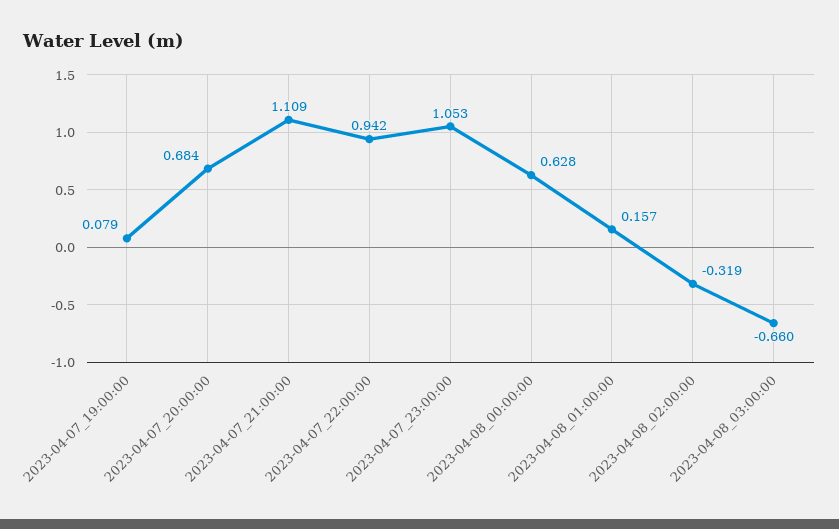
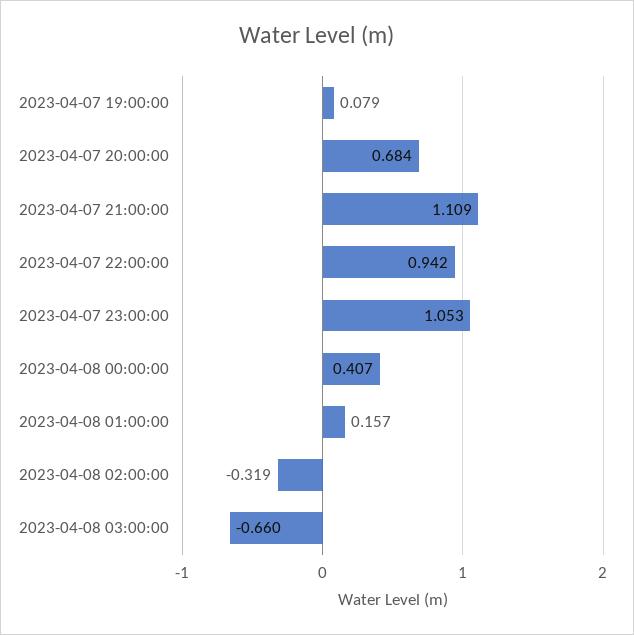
  {
    "2023-04-07_19:00:00": 0.079,
    "2023-04-07_20:00:00": 0.684,
    "2023-04-07_21:00:00": 1.109,
    "2023-04-07_22:00:00": 0.942,
    "2023-04-07_23:00:00": 1.053,
-   "2023-04-08_00:00:00": 0.628,
+   "2023-04-08_00:00:00": 0.407,
    "2023-04-08_01:00:00": 0.157,
    "2023-04-08_02:00:00": -0.319,
    "2023-04-08_03:00:00": -0.66
  }

